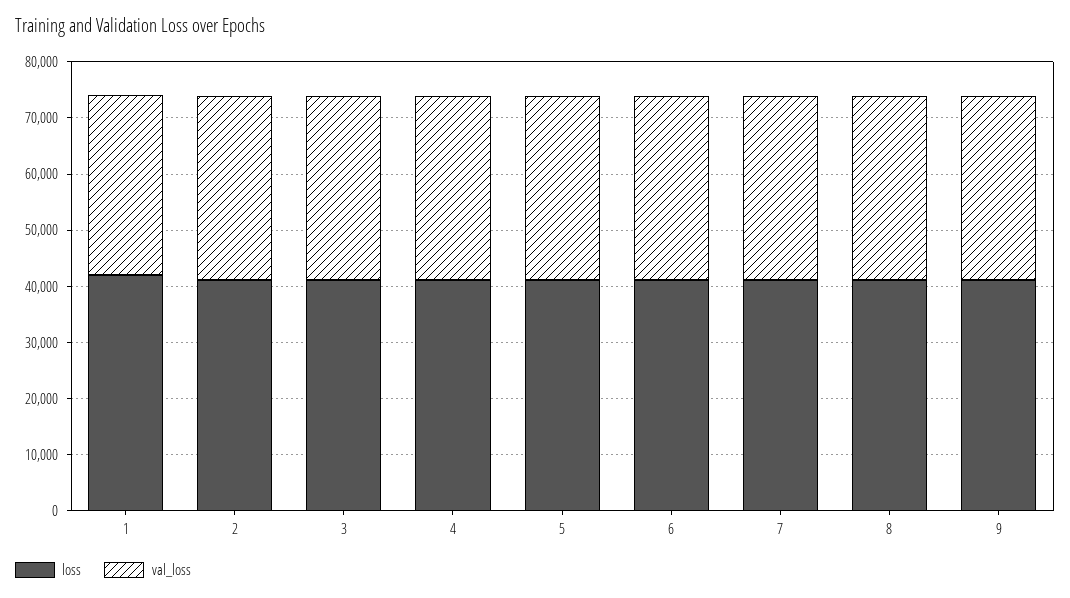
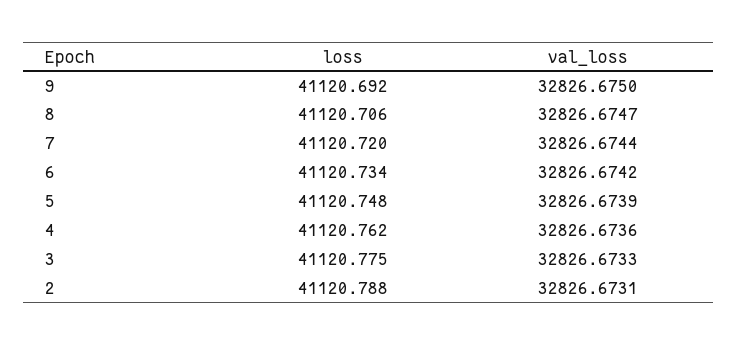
  {
    "loss": {
-     "1": 42000,
      "2": 41120.788,
      "3": 41120.775,
      "4": 41120.762,
      "5": 41120.748,
      "6": 41120.734,
      "7": 41120.72,
      "8": 41120.706,
      "9": 41120.692
    },
    "val_loss": {
-     "1": 32000,
      "2": 32826.6731,
      "3": 32826.6733,
      "4": 32826.6736,
      "5": 32826.6739,
      "6": 32826.6742,
      "7": 32826.6744,
      "8": 32826.6747,
      "9": 32826.675
    }
  }

